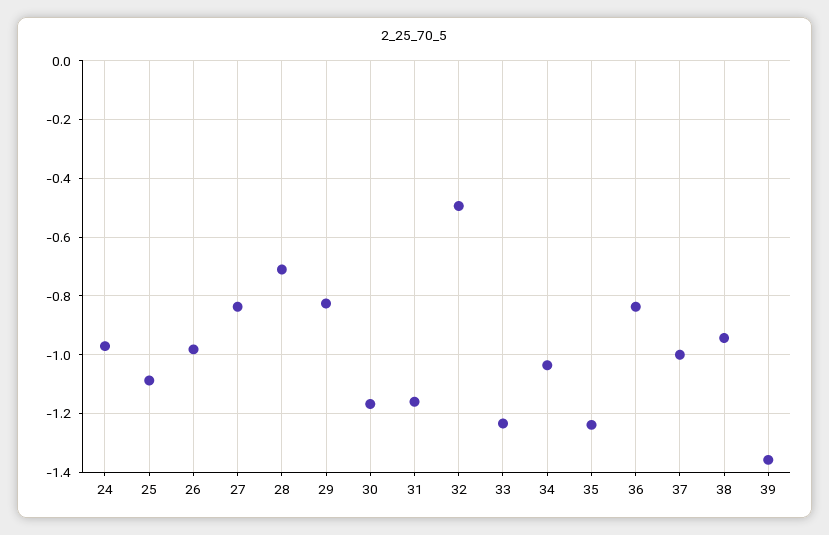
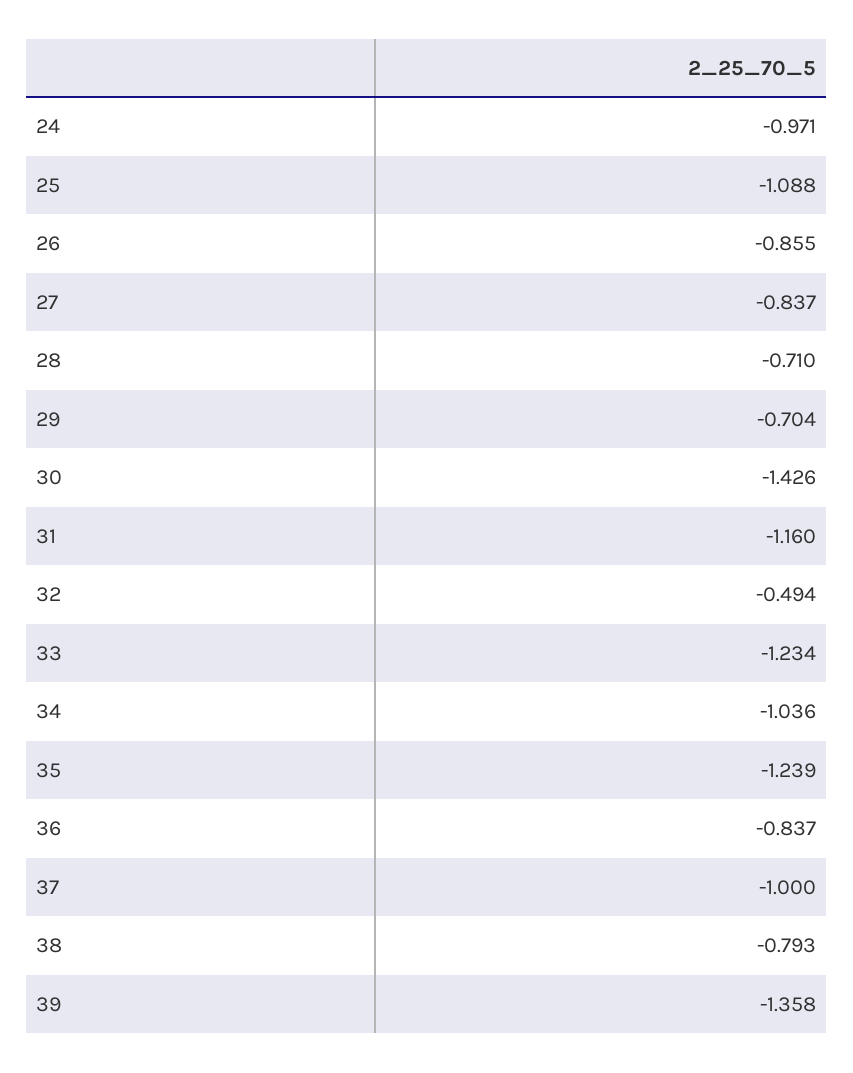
  {
    "24": -0.971,
    "25": -1.088,
-   "26": -0.975,
+   "26": -0.855,
    "27": -0.837,
    "28": -0.71,
-   "29": -0.825,
+   "29": -0.704,
-   "30": -1.175,
+   "30": -1.426,
    "31": -1.16,
    "32": -0.494,
    "33": -1.234,
    "34": -1.036,
    "35": -1.239,
    "36": -0.837,
    "37": -1,
-   "38": -0.95,
+   "38": -0.793,
    "39": -1.358
  }

